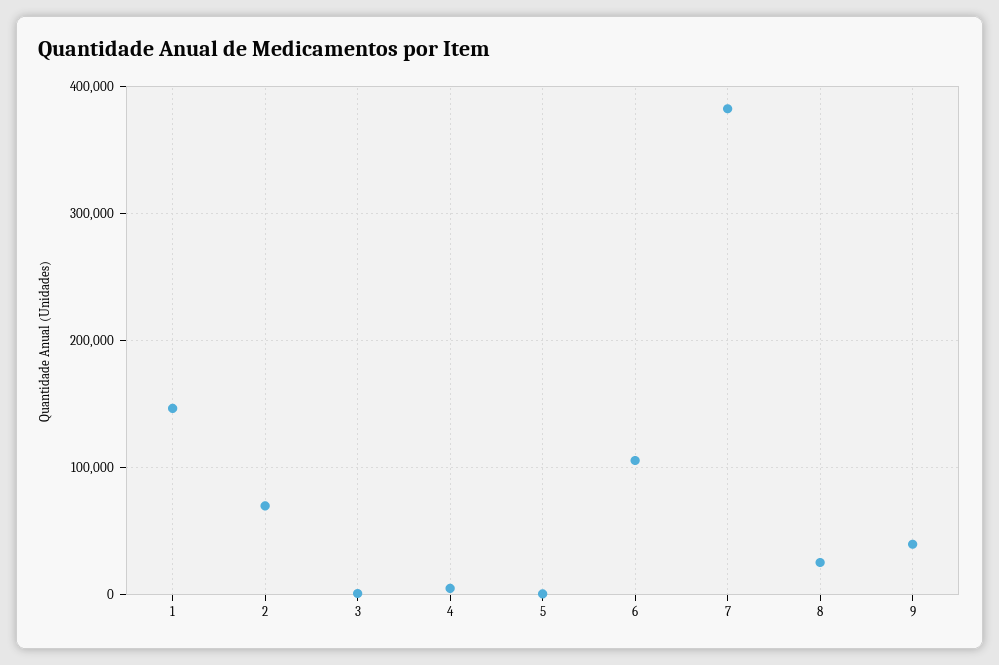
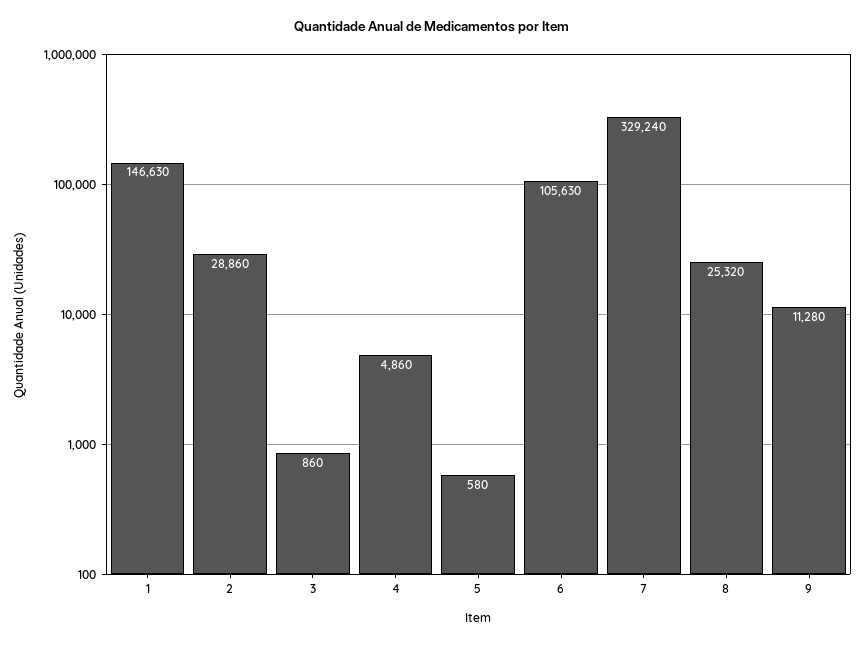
  {
    "1": 146630,
-   "2": 70000,
+   "2": 28860,
    "3": 860,
    "4": 4860,
    "5": 580,
    "6": 105630,
-   "7": 380000,
+   "7": 329240,
    "8": 25320,
-   "9": 40000
+   "9": 11280
  }

